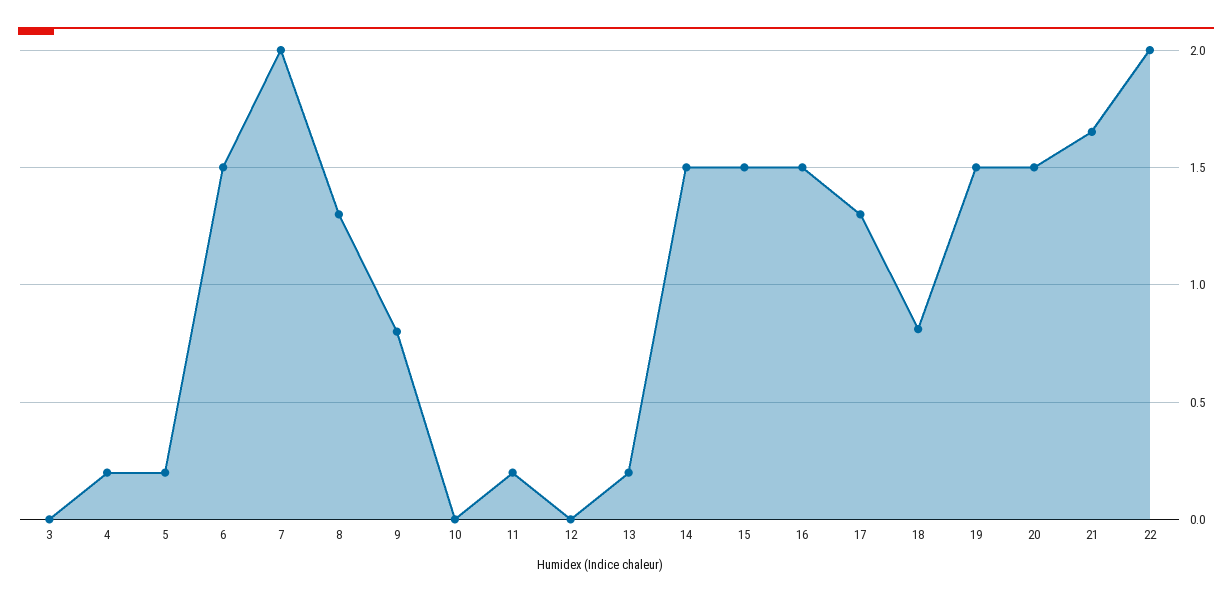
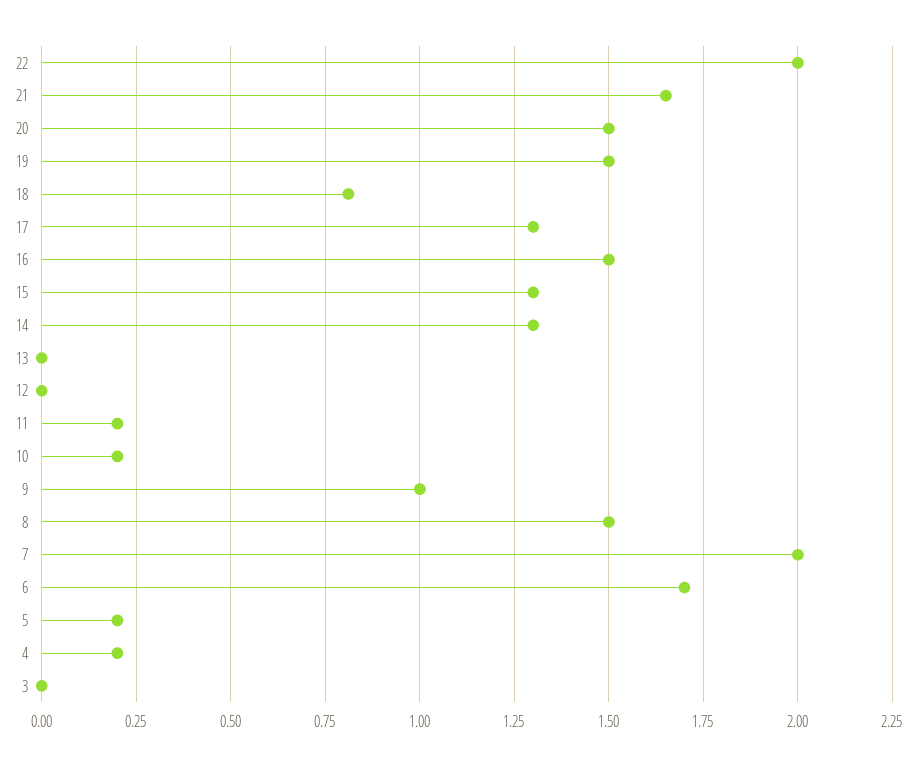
  {
    "3": 0,
    "4": 0.2,
    "5": 0.2,
-   "6": 1.5,
+   "6": 1.7,
    "7": 2,
-   "8": 1.3,
+   "8": 1.5,
-   "9": 0.8,
+   "9": 1,
-   "10": 0,
+   "10": 0.2,
    "11": 0.2,
    "12": 0,
-   "13": 0.2,
+   "13": 0,
-   "14": 1.5,
+   "14": 1.3,
-   "15": 1.5,
+   "15": 1.3,
    "16": 1.5,
    "17": 1.3,
    "18": 0.8,
    "19": 1.5,
    "20": 1.5,
    "21": 1.65,
    "22": 2
  }

